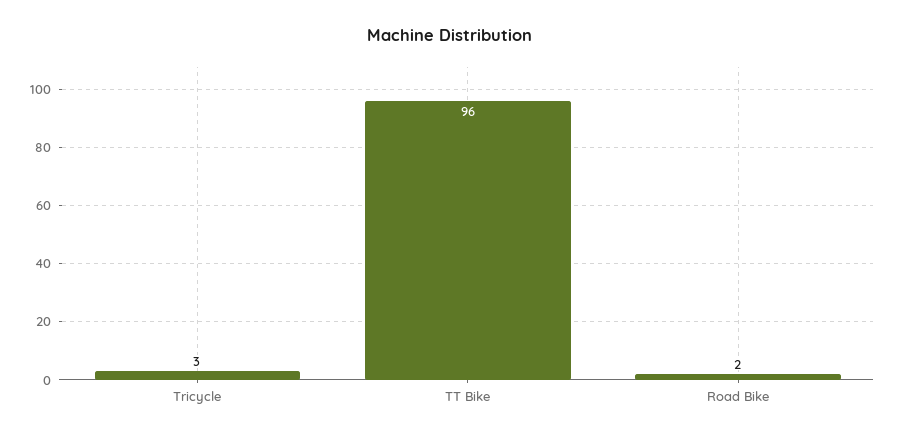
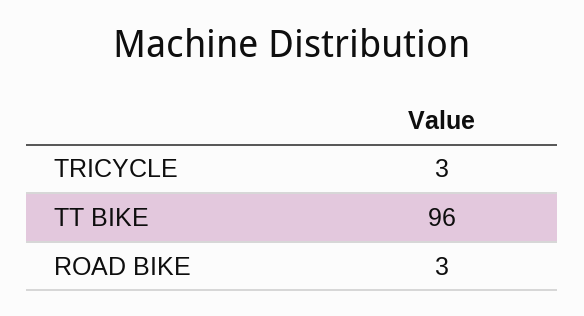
  {
    "Tricycle": 3,
    "TT Bike": 96,
-   "Road Bike": 2
+   "Road Bike": 3
  }

